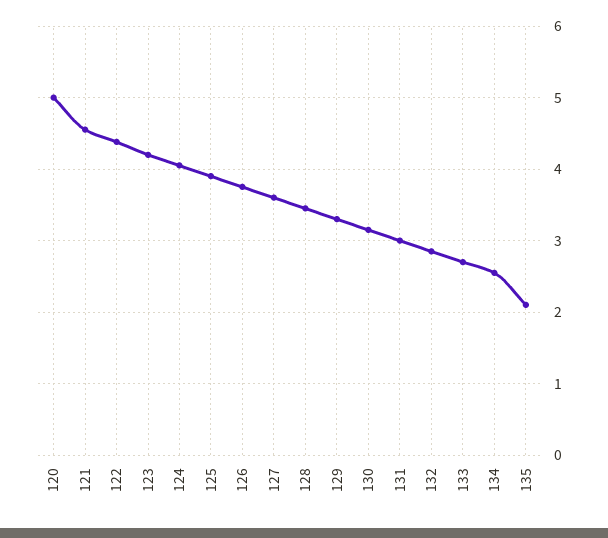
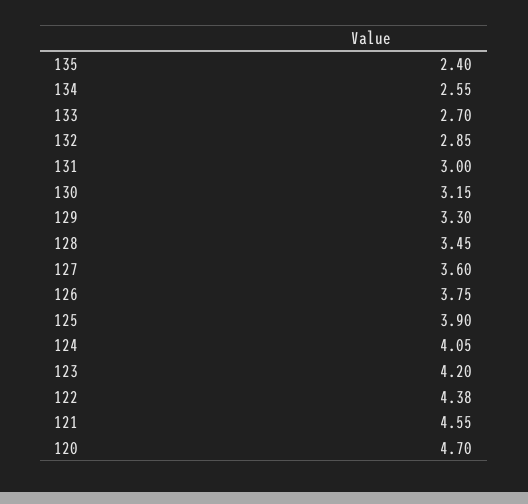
  {
-   "120": 5,
+   "120": 4.7,
    "121": 4.55,
    "122": 4.38,
    "123": 4.2,
    "124": 4.05,
    "125": 3.9,
    "126": 3.75,
    "127": 3.6,
    "128": 3.45,
    "129": 3.3,
    "130": 3.15,
    "131": 3,
    "132": 2.85,
    "133": 2.7,
    "134": 2.55,
-   "135": 2.1
+   "135": 2.4
  }

